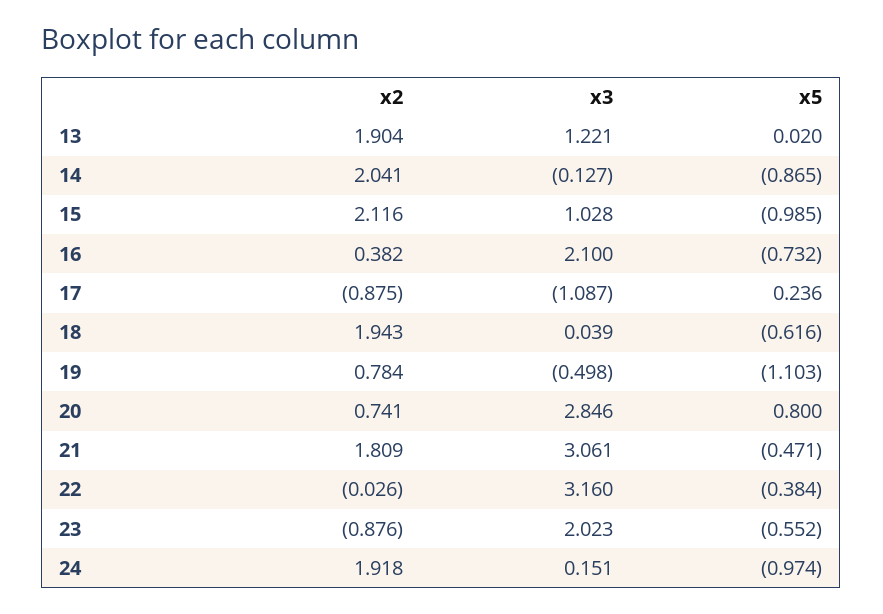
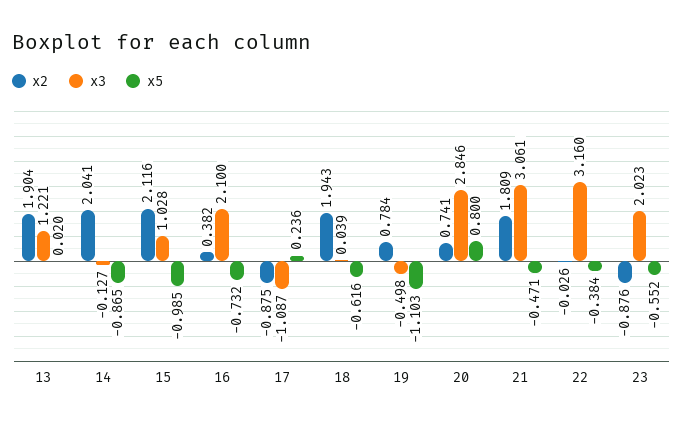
  {
    "x2": {
      "13": 1.904,
      "14": 2.041,
      "15": 2.116,
      "16": 0.382,
      "17": -0.875,
      "18": 1.943,
      "19": 0.784,
      "20": 0.741,
      "21": 1.809,
      "22": -0.026,
-     "23": -0.876,
+     "23": -0.876
-     "24": 1.918
    },
    "x3": {
      "13": 1.221,
      "14": -0.127,
      "15": 1.028,
      "16": 2.1,
      "17": -1.087,
      "18": 0.039,
      "19": -0.498,
      "20": 2.846,
      "21": 3.061,
      "22": 3.16,
-     "23": 2.023,
+     "23": 2.023
-     "24": 0.151
    },
    "x5": {
      "13": 0.02,
      "14": -0.865,
      "15": -0.985,
      "16": -0.732,
      "17": 0.236,
      "18": -0.616,
      "19": -1.103,
      "20": 0.8,
      "21": -0.471,
      "22": -0.384,
-     "23": -0.552,
+     "23": -0.552
-     "24": -0.974
    }
  }

